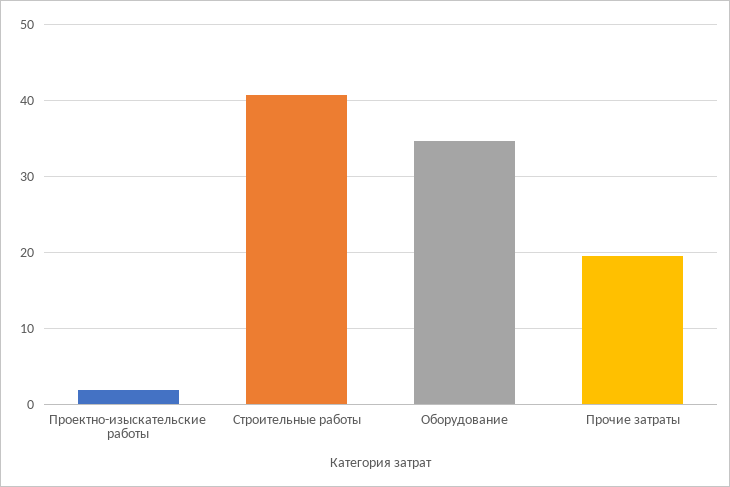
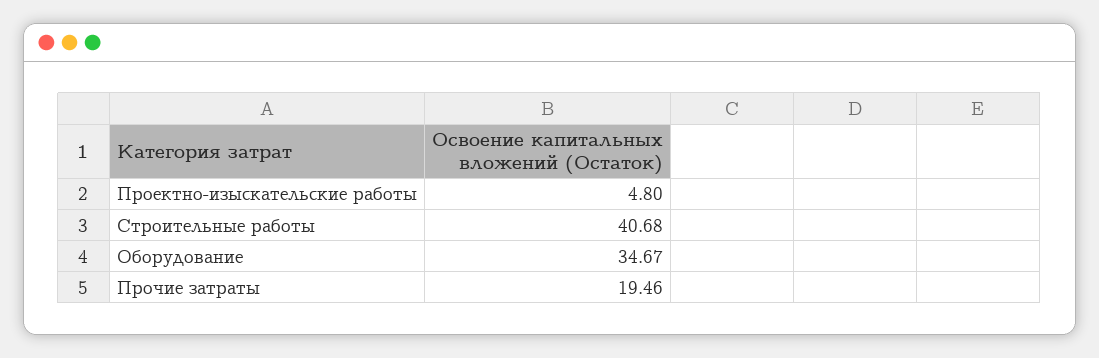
  {
-   "Проектно-изыскательские работы": 2,
+   "Проектно-изыскательские работы": 4.8,
    "Строительные работы": 40.68,
    "Оборудование": 34.67,
    "Прочие затраты": 19.46
  }

